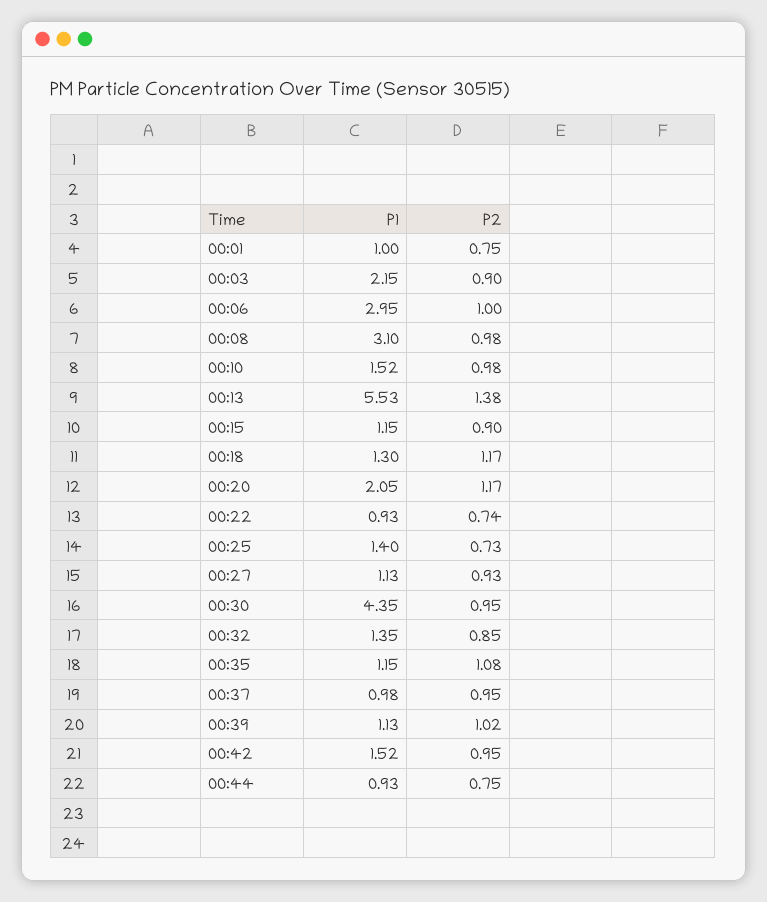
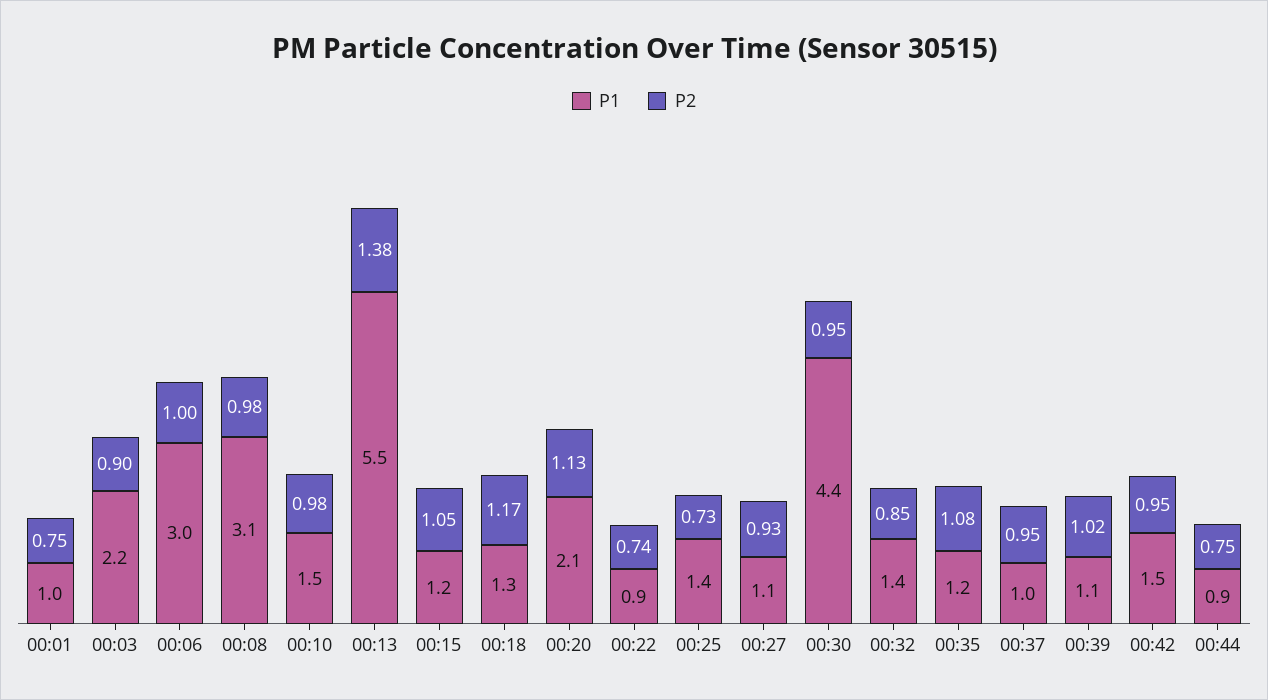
  {
    "P1": {
      "00:01": 1,
      "00:03": 2.15,
      "00:06": 2.95,
      "00:08": 3.1,
      "00:10": 1.52,
      "00:13": 5.53,
      "00:15": 1.15,
      "00:18": 1.3,
      "00:20": 2.05,
      "00:22": 0.93,
      "00:25": 1.4,
      "00:27": 1.13,
      "00:30": 4.35,
      "00:32": 1.35,
      "00:35": 1.15,
      "00:37": 0.98,
      "00:39": 1.13,
      "00:42": 1.52,
      "00:44": 0.93
    },
    "P2": {
      "00:01": 0.75,
      "00:03": 0.9,
      "00:06": 1,
      "00:08": 0.98,
      "00:10": 0.98,
      "00:13": 1.38,
-     "00:15": 0.9,
+     "00:15": 1.05,
      "00:18": 1.17,
-     "00:20": 1.17,
+     "00:20": 1.13,
      "00:22": 0.74,
      "00:25": 0.73,
      "00:27": 0.93,
      "00:30": 0.95,
      "00:32": 0.85,
      "00:35": 1.08,
      "00:37": 0.95,
      "00:39": 1.02,
      "00:42": 0.95,
      "00:44": 0.75
    }
  }

